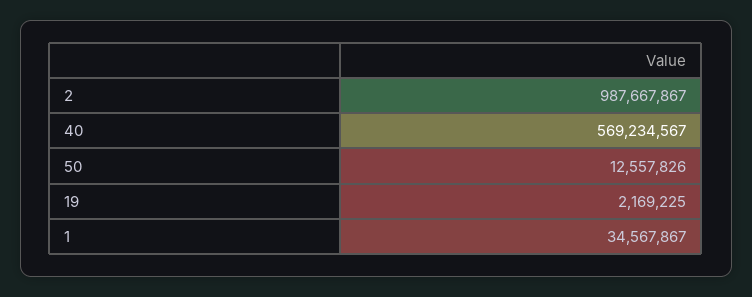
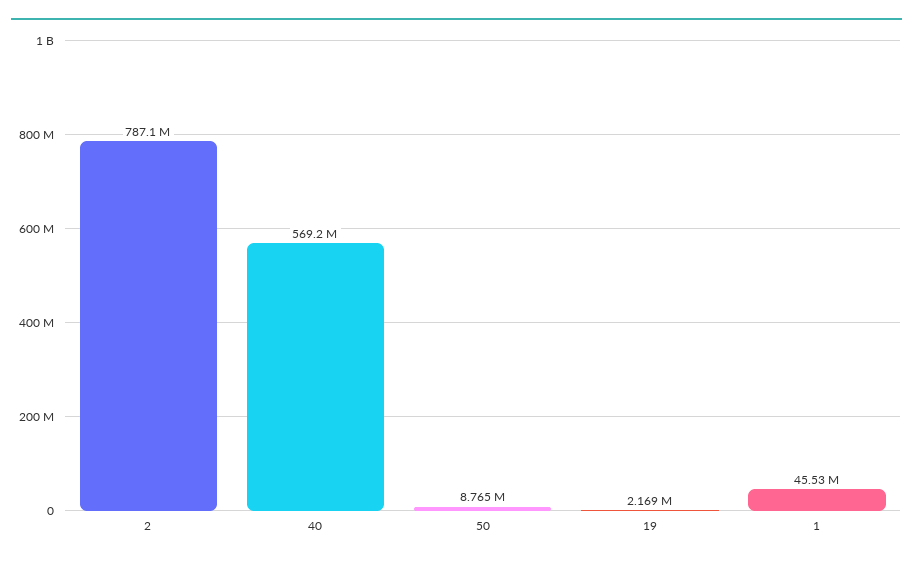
  {
-   "2": 987667867,
+   "2": 787100000,
    "40": 569234567,
-   "50": 12557826,
+   "50": 8765000,
    "19": 2169225,
-   "1": 34567867
+   "1": 45530000
  }

